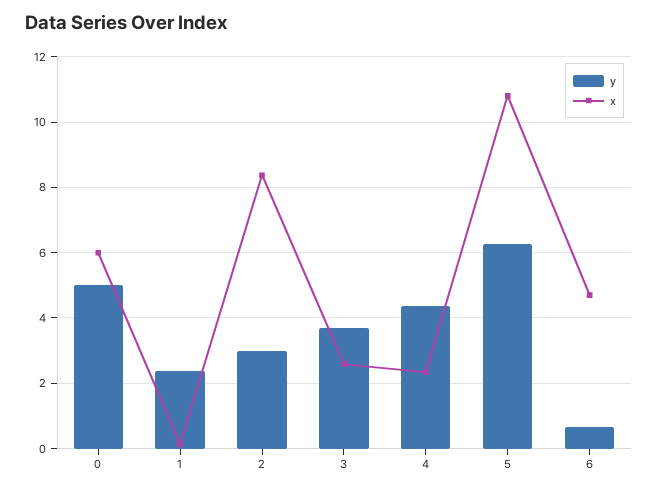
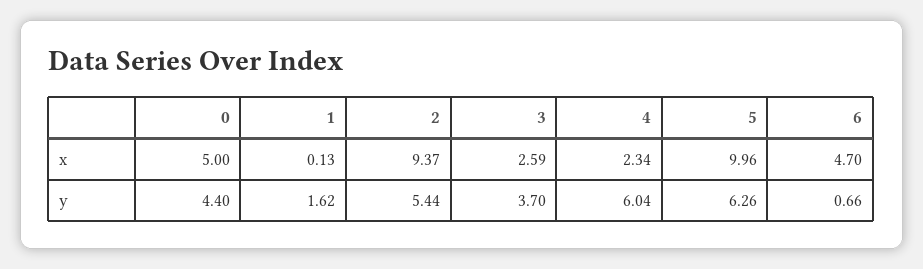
  {
    "y": {
-     "0": 5,
+     "0": 4.4,
-     "1": 2.4,
+     "1": 1.62,
-     "2": 3,
+     "2": 5.44,
      "3": 3.7,
-     "4": 4.4,
+     "4": 6.04,
      "5": 6.26,
      "6": 0.66
    },
    "x": {
-     "0": 6,
+     "0": 5,
      "1": 0.13,
-     "2": 8.4,
+     "2": 9.37,
      "3": 2.59,
      "4": 2.34,
-     "5": 10.8,
+     "5": 9.96,
      "6": 4.7
    }
  }

